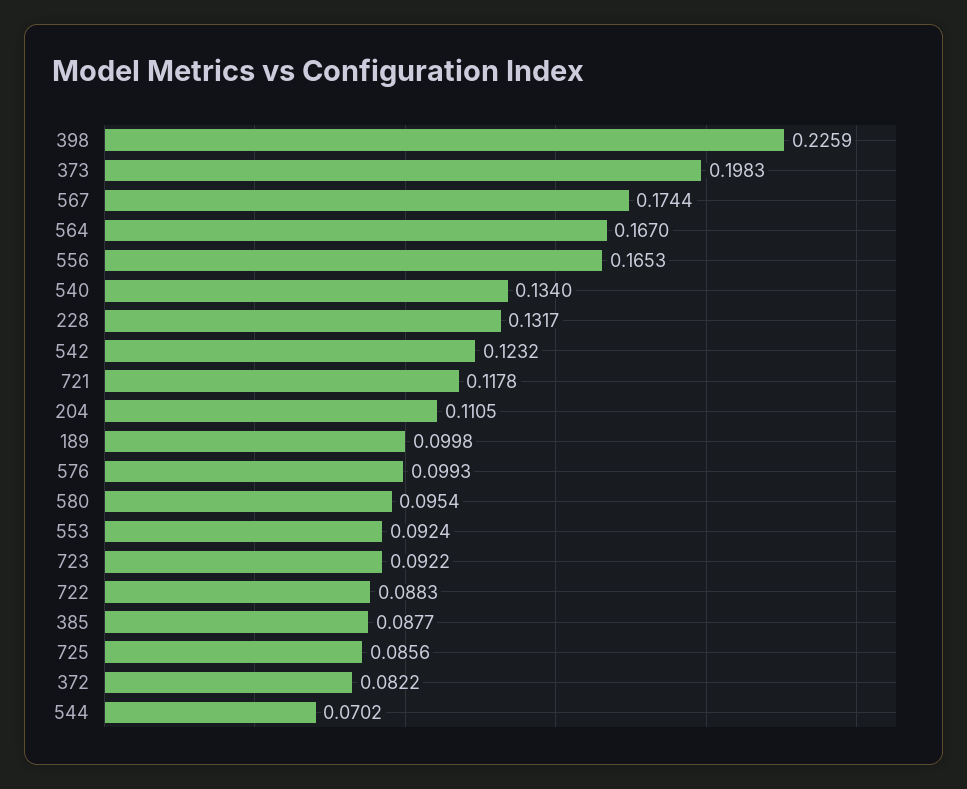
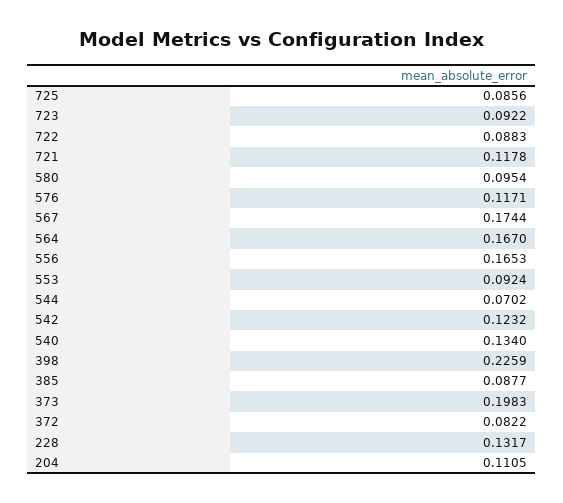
  {
    "398": 0.2259,
    "373": 0.1983,
    "567": 0.1744,
    "564": 0.167,
    "556": 0.1653,
    "540": 0.134,
    "228": 0.1317,
    "542": 0.1232,
    "721": 0.1178,
    "204": 0.1105,
-   "189": 0.0998,
-   "576": 0.0993,
+   "576": 0.1171,
    "580": 0.0954,
    "553": 0.0924,
    "723": 0.0922,
    "722": 0.0883,
    "385": 0.0877,
    "725": 0.0856,
    "372": 0.0822,
    "544": 0.0702
  }

